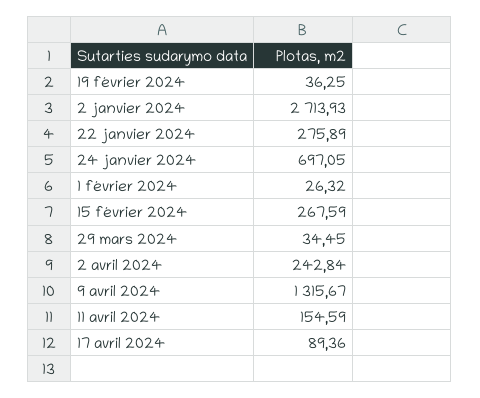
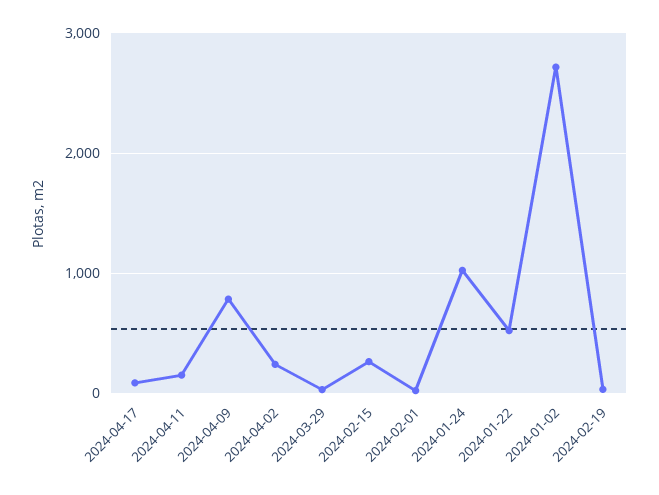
  {
    "19 février 2024": 36.25,
    "2 janvier 2024": 2713.93,
-   "22 janvier 2024": 275.89,
+   "22 janvier 2024": 500,
-   "24 janvier 2024": 697.05,
+   "24 janvier 2024": 1000,
    "1 février 2024": 26.32,
    "15 février 2024": 267.59,
    "29 mars 2024": 34.45,
    "2 avril 2024": 242.84,
-   "9 avril 2024": 1315.67,
+   "9 avril 2024": 800,
    "11 avril 2024": 154.59,
    "17 avril 2024": 89.36
  }

